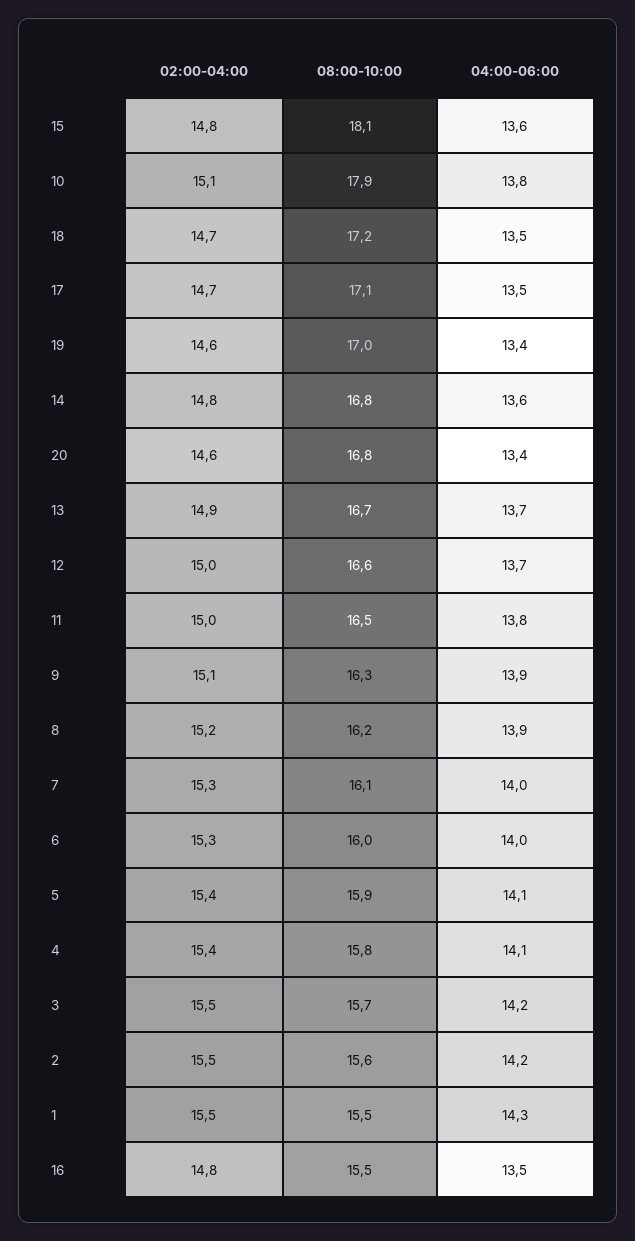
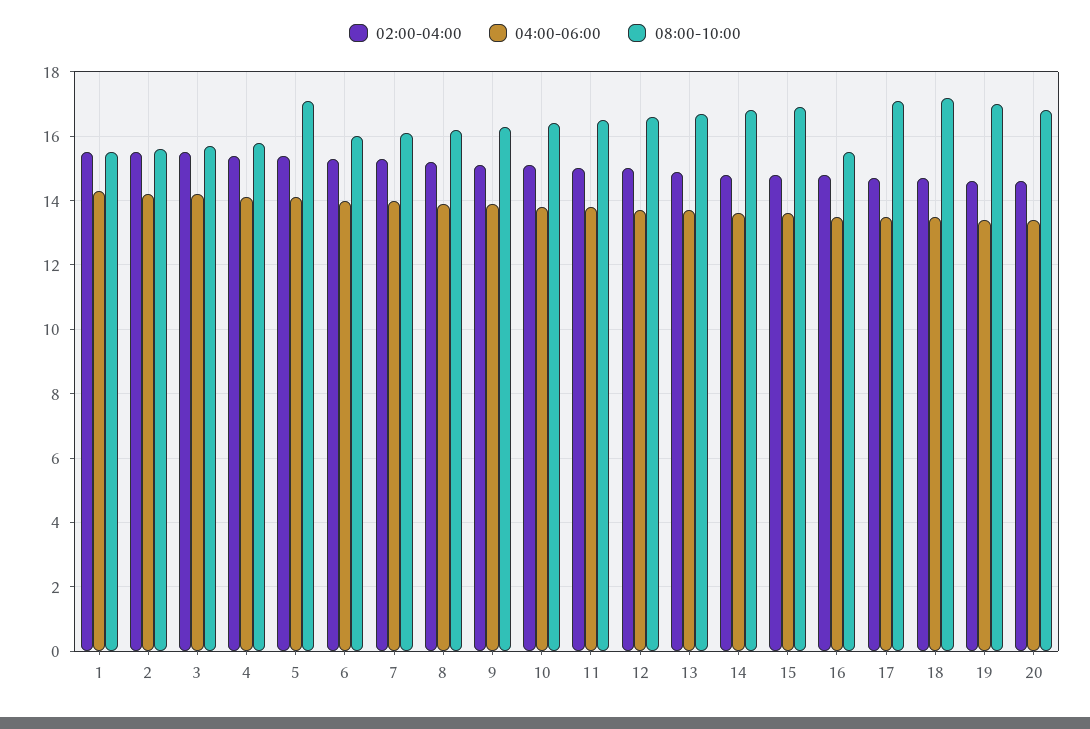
  {
    "02:00-04:00": {
      "15": 14.8,
      "10": 15.1,
      "18": 14.7,
      "17": 14.7,
      "19": 14.6,
      "14": 14.8,
      "20": 14.6,
      "13": 14.9,
      "12": 15,
      "11": 15,
      "9": 15.1,
      "8": 15.2,
      "7": 15.3,
      "6": 15.3,
      "5": 15.4,
      "4": 15.4,
      "3": 15.5,
      "2": 15.5,
      "1": 15.5,
      "16": 14.8
    },
    "08:00-10:00": {
-     "15": 18.1,
+     "15": 17,
-     "10": 17.9,
+     "10": 16.5,
      "18": 17.2,
      "17": 17.1,
      "19": 17,
      "14": 16.8,
      "20": 16.8,
      "13": 16.7,
      "12": 16.6,
      "11": 16.5,
      "9": 16.3,
      "8": 16.2,
      "7": 16.1,
      "6": 16,
-     "5": 15.9,
+     "5": 17,
      "4": 15.8,
      "3": 15.7,
      "2": 15.6,
      "1": 15.5,
      "16": 15.5
    },
    "04:00-06:00": {
      "15": 13.6,
      "10": 13.8,
      "18": 13.5,
      "17": 13.5,
      "19": 13.4,
      "14": 13.6,
      "20": 13.4,
      "13": 13.7,
      "12": 13.7,
      "11": 13.8,
      "9": 13.9,
      "8": 13.9,
      "7": 14,
      "6": 14,
      "5": 14.1,
      "4": 14.1,
      "3": 14.2,
      "2": 14.2,
      "1": 14.3,
      "16": 13.5
    }
  }

